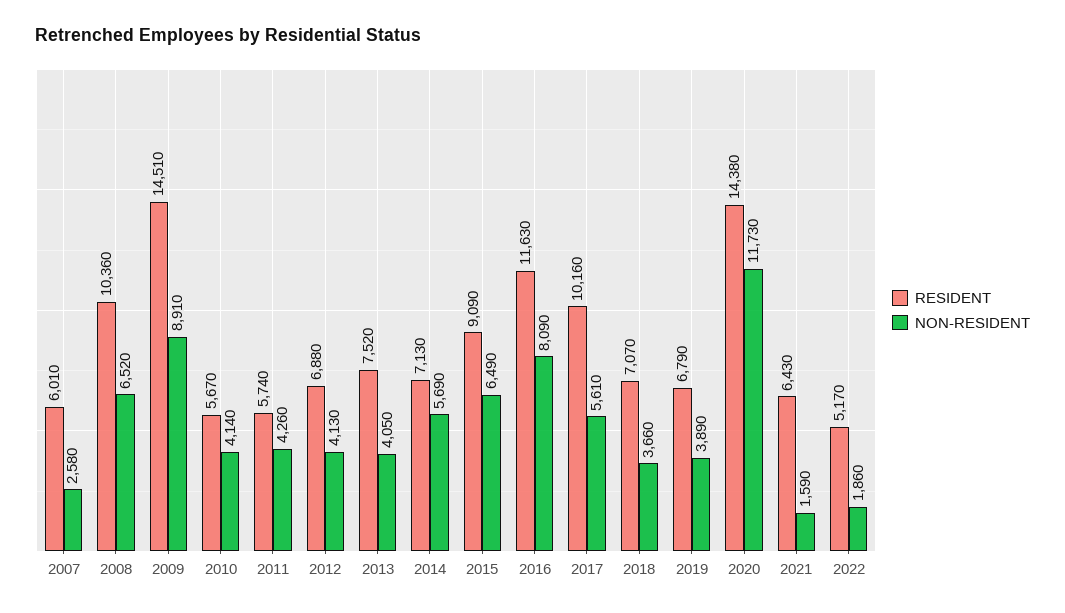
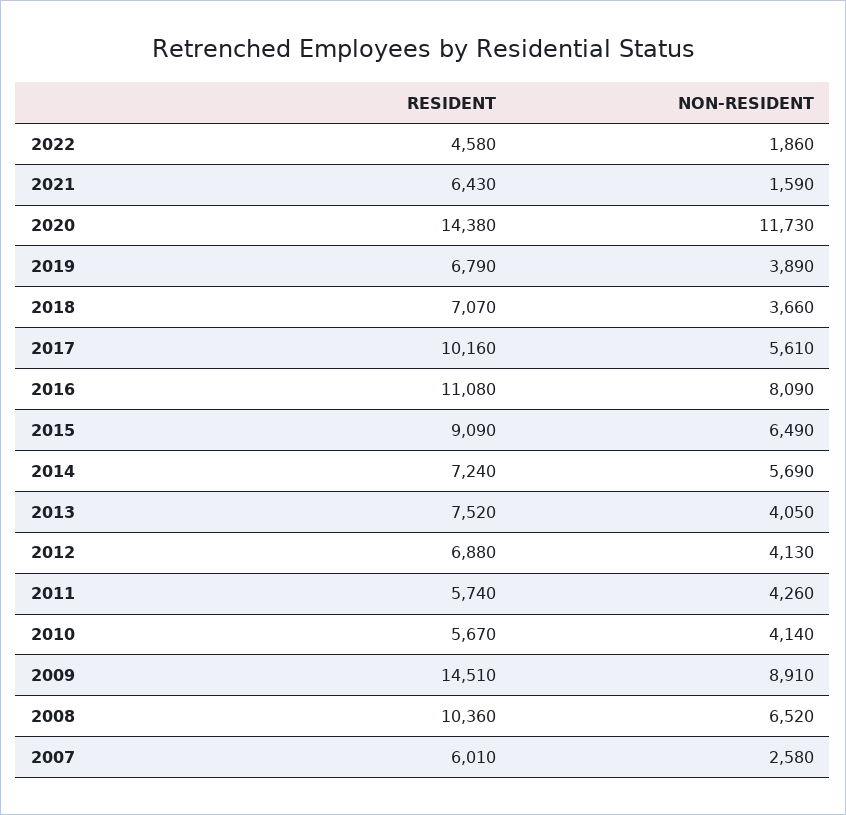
  {
    "RESIDENT": {
      "2007": 6010,
      "2008": 10360,
      "2009": 14510,
      "2010": 5670,
      "2011": 5740,
      "2012": 6880,
      "2013": 7520,
-     "2014": 7130,
+     "2014": 7240,
      "2015": 9090,
-     "2016": 11630,
+     "2016": 11080,
      "2017": 10160,
      "2018": 7070,
      "2019": 6790,
      "2020": 14380,
      "2021": 6430,
-     "2022": 5170
+     "2022": 4580
    },
    "NON-RESIDENT": {
      "2007": 2580,
      "2008": 6520,
      "2009": 8910,
      "2010": 4140,
      "2011": 4260,
      "2012": 4130,
      "2013": 4050,
      "2014": 5690,
      "2015": 6490,
      "2016": 8090,
      "2017": 5610,
      "2018": 3660,
      "2019": 3890,
      "2020": 11730,
      "2021": 1590,
      "2022": 1860
    }
  }

